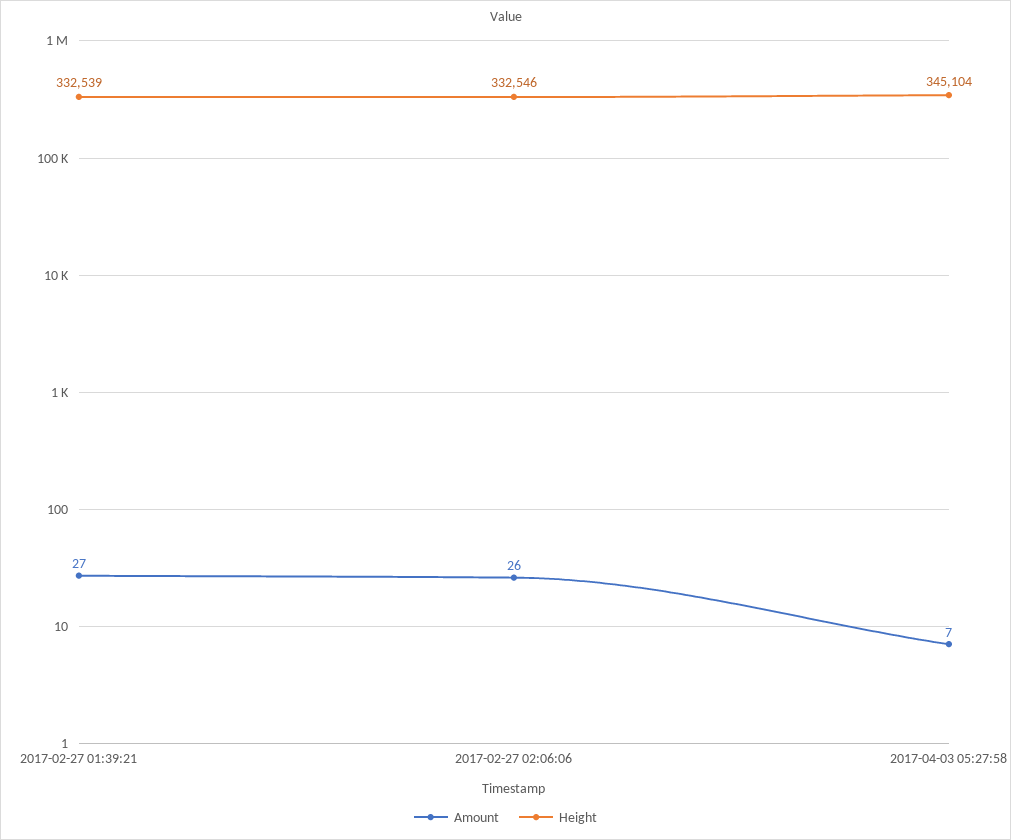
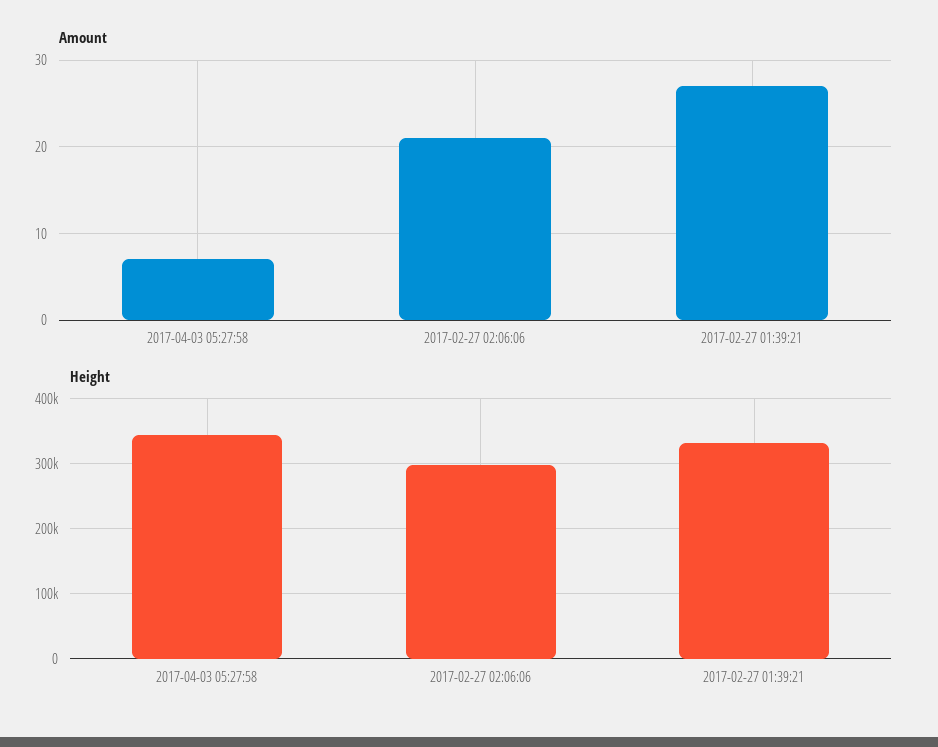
  {
    "Amount": {
      "2017-02-27 01:39:21": 27,
-     "2017-02-27 02:06:06": 26,
+     "2017-02-27 02:06:06": 21,
      "2017-04-03 05:27:58": 7
    },
    "Height": {
      "2017-02-27 01:39:21": 332539,
-     "2017-02-27 02:06:06": 332546,
+     "2017-02-27 02:06:06": 300000,
      "2017-04-03 05:27:58": 345104
    }
  }

